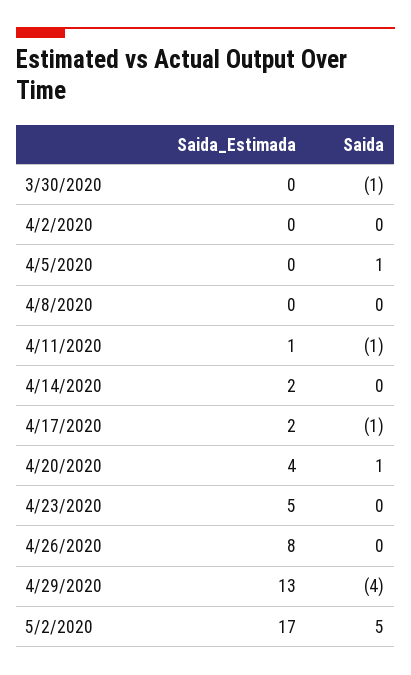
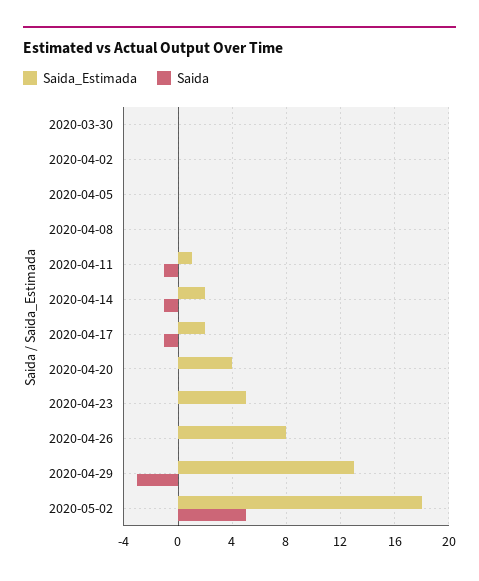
  {
    "Saida_Estimada": {
      "3/30/2020": 0,
      "4/2/2020": 0,
      "4/5/2020": 0,
      "4/8/2020": 0,
      "4/11/2020": 1,
      "4/14/2020": 2,
      "4/17/2020": 2,
      "4/20/2020": 4,
      "4/23/2020": 5,
      "4/26/2020": 8,
      "4/29/2020": 13,
-     "5/2/2020": 17
+     "5/2/2020": 18
    },
    "Saida": {
-     "3/30/2020": -1,
+     "3/30/2020": 0,
      "4/2/2020": 0,
-     "4/5/2020": 1,
+     "4/5/2020": 0,
      "4/8/2020": 0,
      "4/11/2020": -1,
-     "4/14/2020": 0,
+     "4/14/2020": -1,
      "4/17/2020": -1,
-     "4/20/2020": 1,
+     "4/20/2020": 0,
      "4/23/2020": 0,
      "4/26/2020": 0,
-     "4/29/2020": -4,
+     "4/29/2020": -3,
      "5/2/2020": 5
    }
  }

